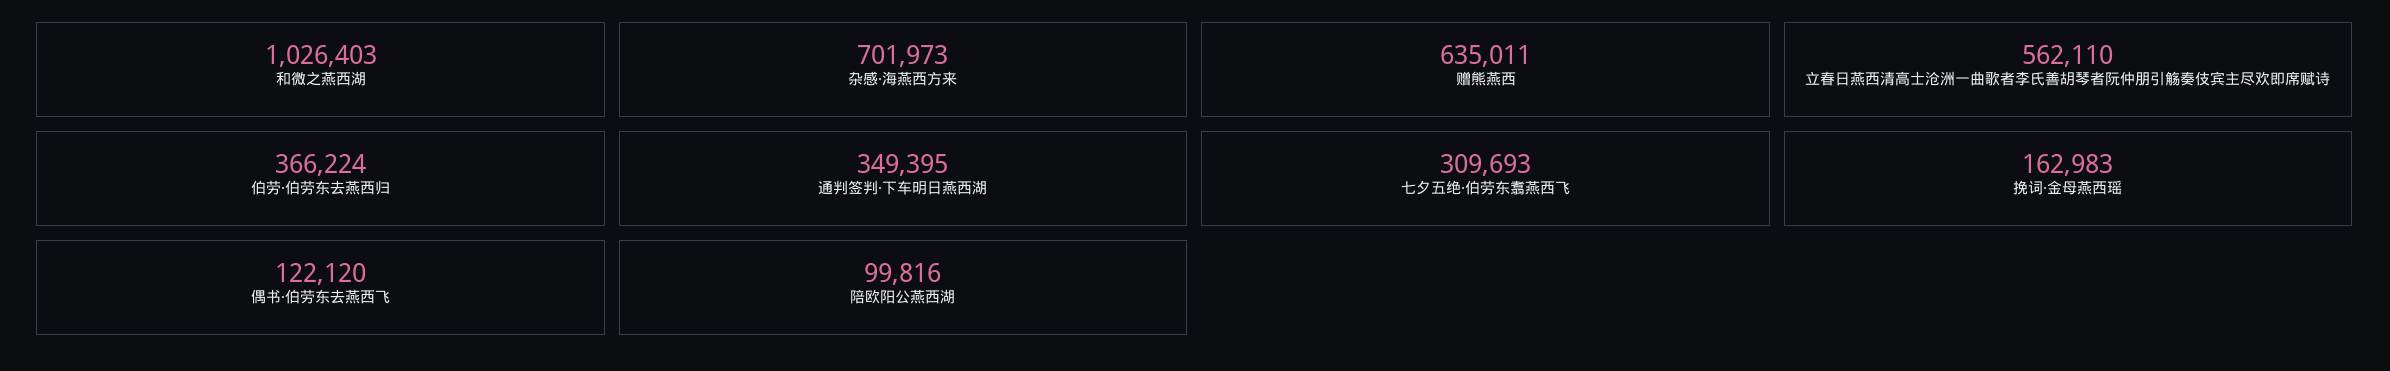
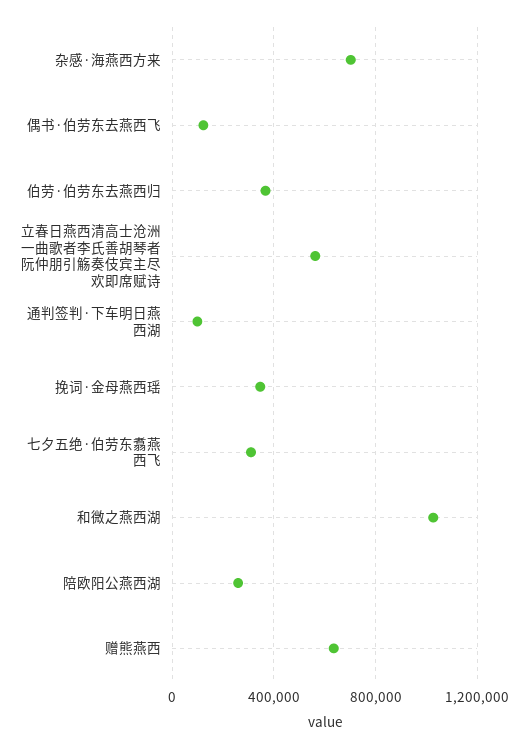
  {
    "和微之燕西湖": 1026403,
    "杂感·海燕西方来": 701973,
    "赠熊燕西": 635011,
    "立春日燕西清高士沧洲一曲歌者李氏善胡琴者阮仲朋引觞奏伎宾主尽欢即席赋诗": 562110,
    "伯劳·伯劳东去燕西归": 366224,
-   "通判签判·下车明日燕西湖": 349395,
+   "通判签判·下车明日燕西湖": 100000,
    "七夕五绝·伯劳东翥燕西飞": 309693,
-   "挽词·金母燕西瑶": 162983,
+   "挽词·金母燕西瑶": 350000,
    "偶书·伯劳东去燕西飞": 122120,
-   "陪欧阳公燕西湖": 99816
+   "陪欧阳公燕西湖": 250000
  }

